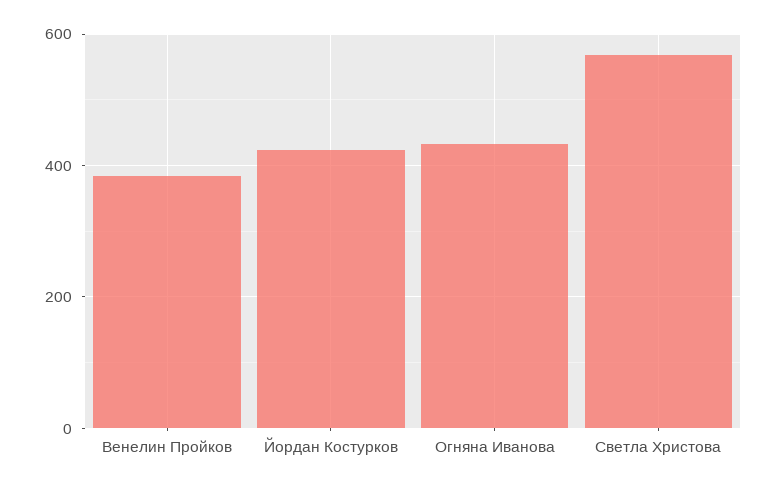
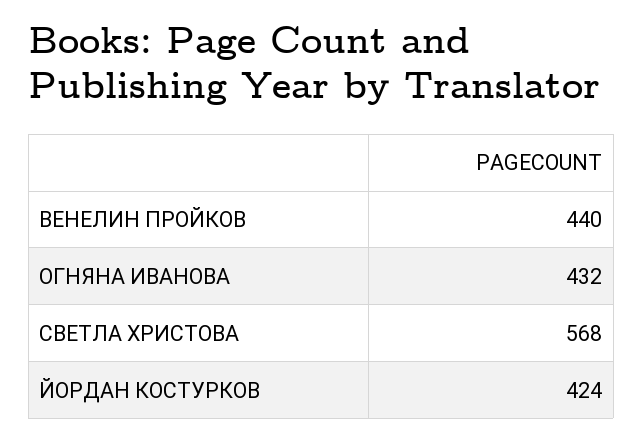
  {
-   "Венелин Пройков": 380,
+   "Венелин Пройков": 440,
    "Йордан Костурков": 424,
    "Огняна Иванова": 432,
    "Светла Христова": 568
  }

